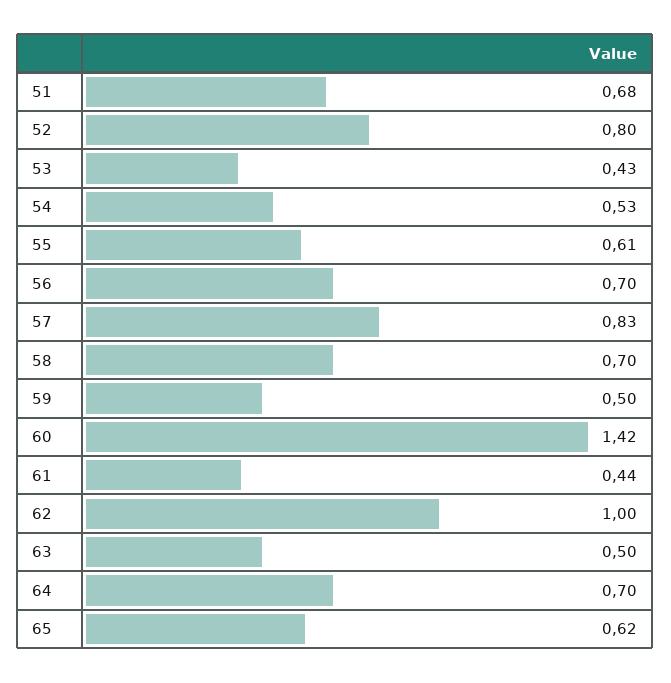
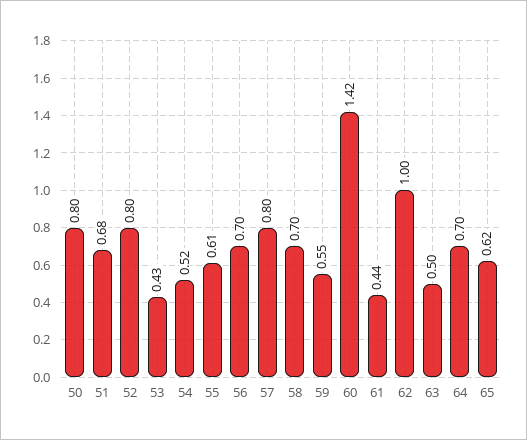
  {
    "51": 0.68,
    "52": 0.8,
    "53": 0.43,
-   "54": 0.53,
+   "54": 0.52,
    "55": 0.61,
    "56": 0.7,
-   "57": 0.83,
+   "57": 0.8,
    "58": 0.7,
-   "59": 0.5,
+   "59": 0.55,
    "60": 1.42,
    "61": 0.44,
    "62": 1,
    "63": 0.5,
    "64": 0.7,
-   "65": 0.62
+   "65": 0.62,
+   "50": 0.8
  }

